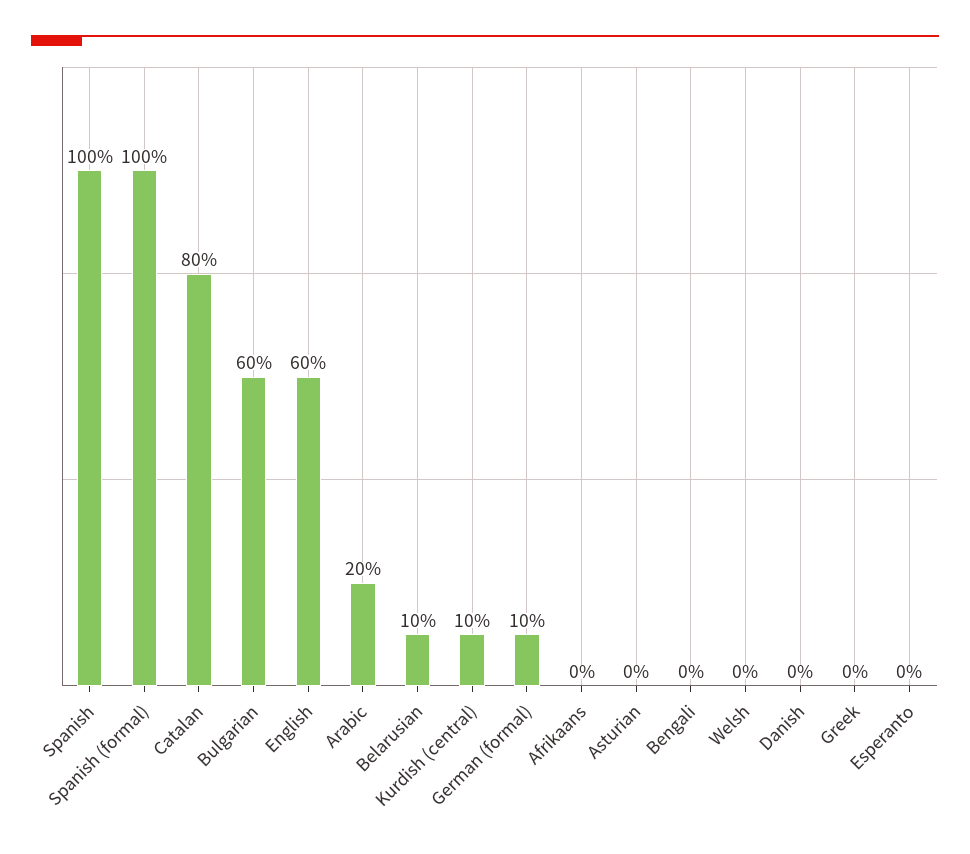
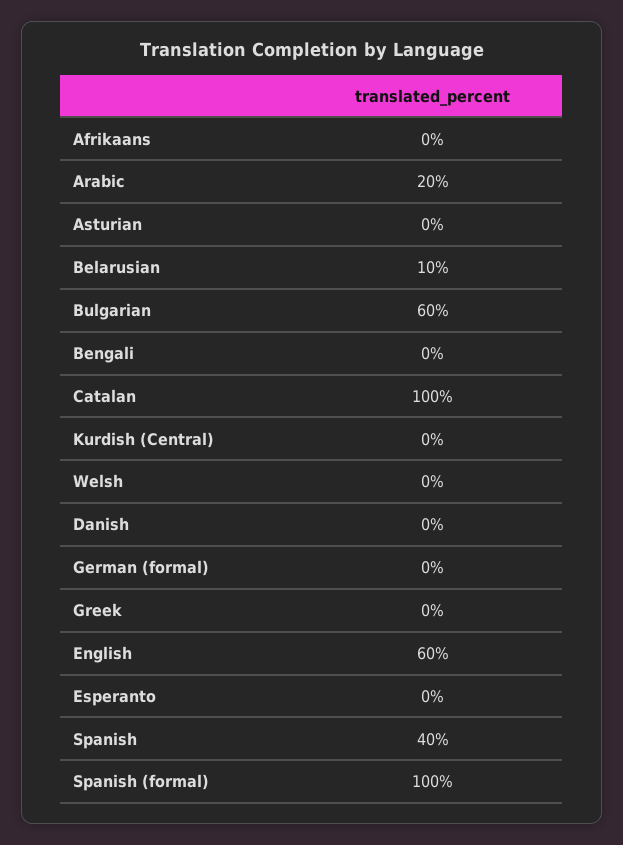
  {
-   "Spanish": 100,
+   "Spanish": 40,
    "Spanish (formal)": 100,
-   "Catalan": 80,
+   "Catalan": 100,
    "Bulgarian": 60,
    "English": 60,
    "Arabic": 20,
    "Belarusian": 10,
-   "Kurdish (central)": 10,
+   "Kurdish (central)": 0,
-   "German (formal)": 10,
+   "German (formal)": 0,
    "Afrikaans": 0,
    "Asturian": 0,
    "Bengali": 0,
    "Welsh": 0,
    "Danish": 0,
    "Greek": 0,
    "Esperanto": 0
  }

